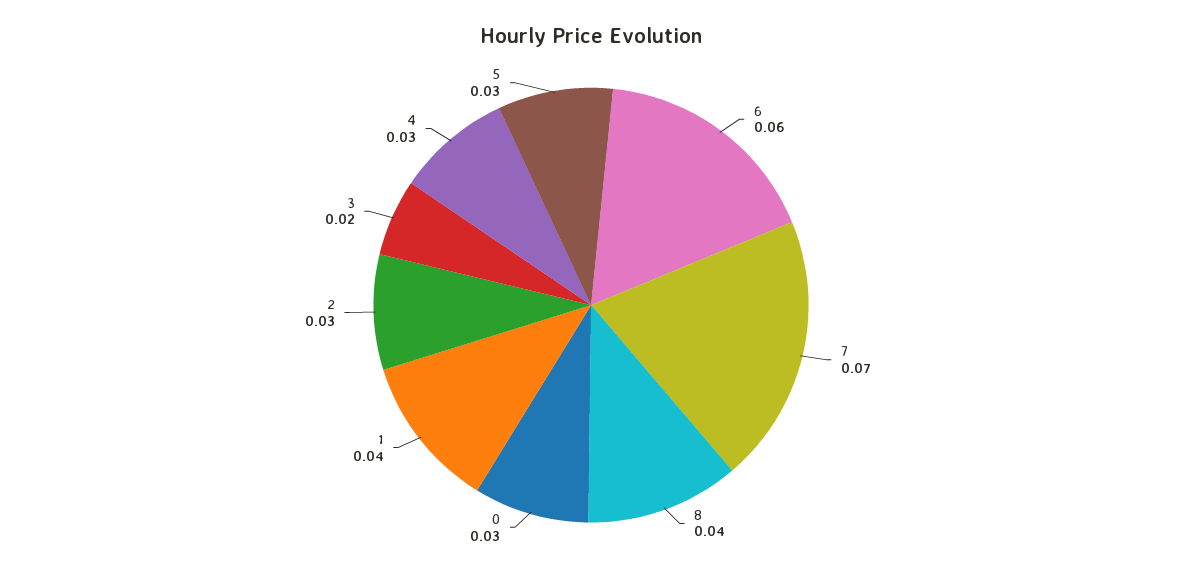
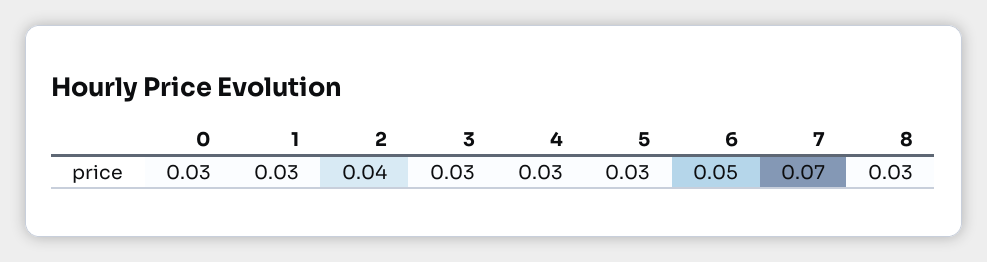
  {
-   "6": 0.06,
+   "6": 0.05,
    "7": 0.07,
-   "8": 0.04,
+   "8": 0.03,
    "0": 0.03,
-   "1": 0.04,
+   "1": 0.03,
-   "2": 0.03,
+   "2": 0.04,
-   "3": 0.02,
+   "3": 0.03,
    "4": 0.03,
    "5": 0.03
  }

